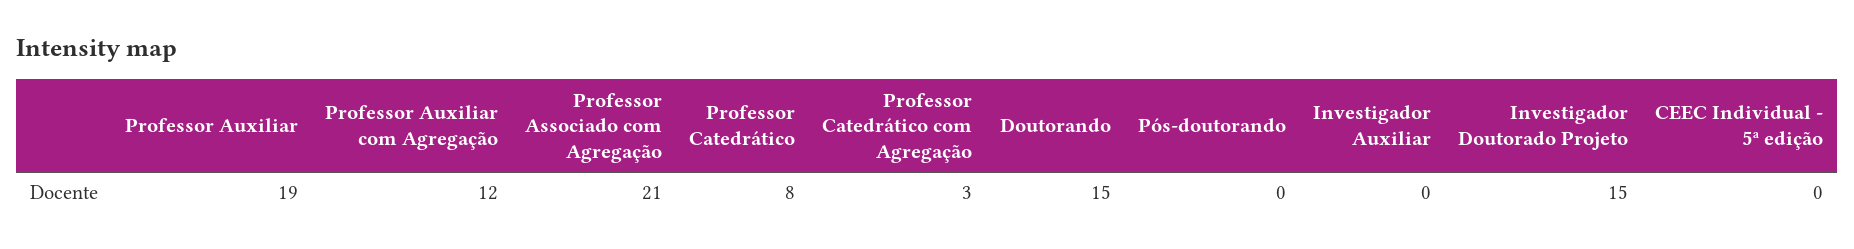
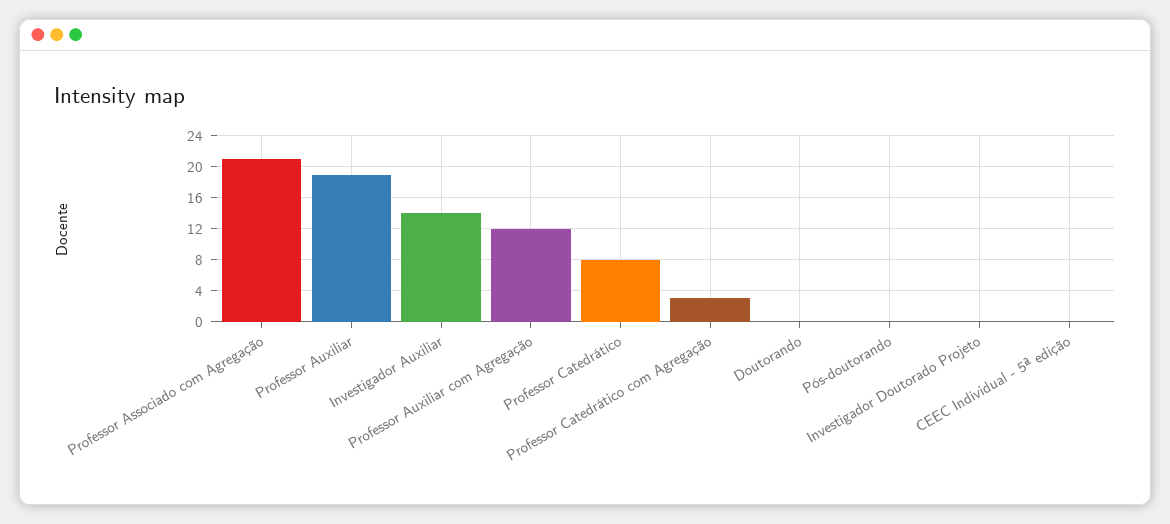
  {
    "Professor Auxiliar": 19,
    "Professor Auxiliar com Agregação": 12,
    "Professor Associado com Agregação": 21,
    "Professor Catedrático": 8,
    "Professor Catedrático com Agregação": 3,
-   "Doutorando": 15,
+   "Doutorando": 0,
    "Pós-doutorando": 0,
-   "Investigador Auxiliar": 0,
+   "Investigador Auxiliar": 14,
-   "Investigador Doutorado Projeto": 15,
+   "Investigador Doutorado Projeto": 0,
    "CEEC Individual - 5ª edição": 0
  }

